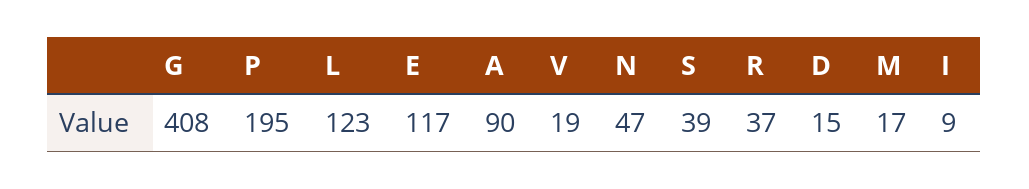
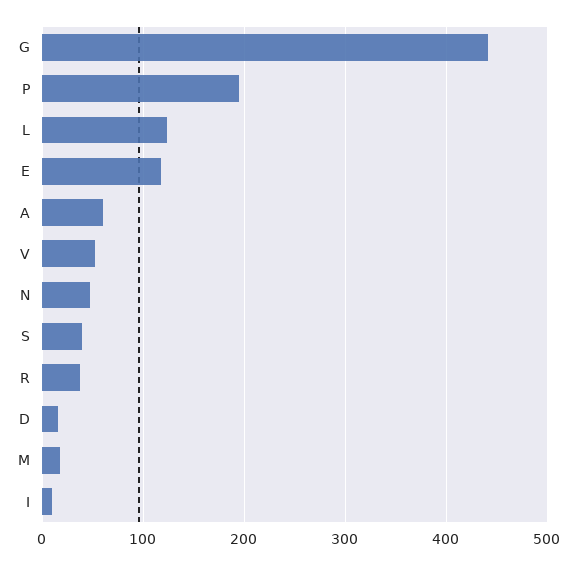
  {
-   "G": 408,
+   "G": 440,
    "P": 195,
    "L": 123,
    "E": 117,
-   "A": 90,
+   "A": 60,
-   "V": 19,
+   "V": 50,
    "N": 47,
    "S": 39,
    "R": 37,
    "D": 15,
    "M": 17,
    "I": 9
  }

